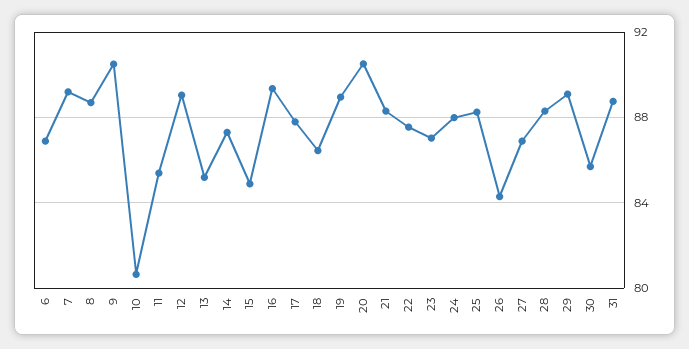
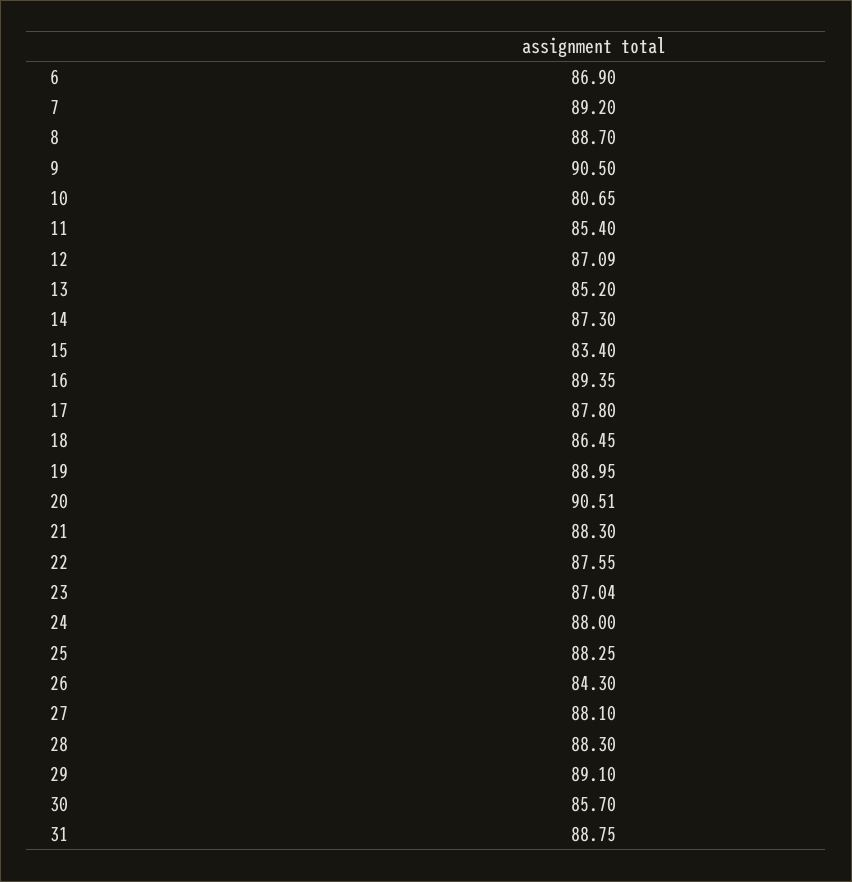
  {
    "6": 86.9,
    "7": 89.2,
    "8": 88.7,
    "9": 90.5,
    "10": 80.65,
    "11": 85.4,
-   "12": 89,
+   "12": 87.09,
    "13": 85.2,
    "14": 87.3,
-   "15": 85,
+   "15": 83.4,
    "16": 89.35,
    "17": 87.8,
    "18": 86.45,
    "19": 88.95,
    "20": 90.51,
    "21": 88.3,
    "22": 87.55,
    "23": 87.04,
    "24": 88,
    "25": 88.25,
    "26": 84.3,
-   "27": 87,
+   "27": 88.1,
    "28": 88.3,
    "29": 89.1,
    "30": 85.7,
    "31": 88.75
  }

